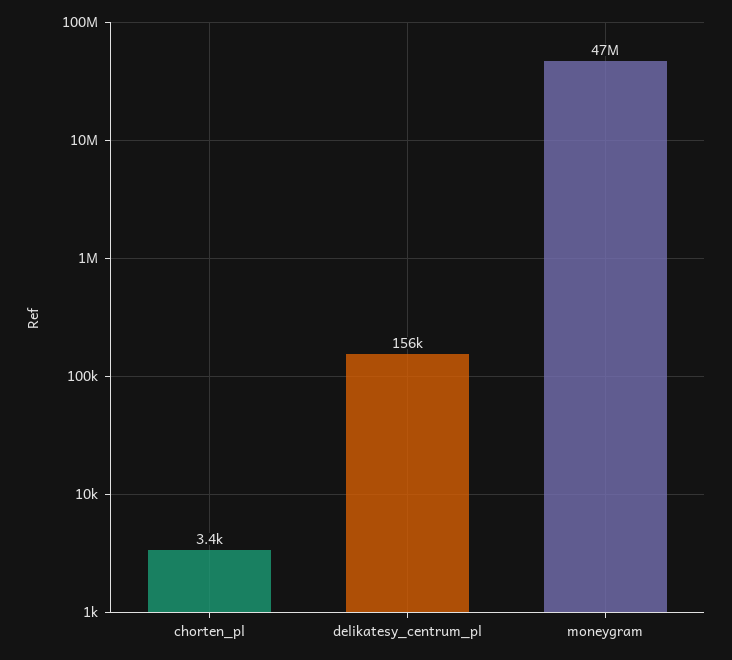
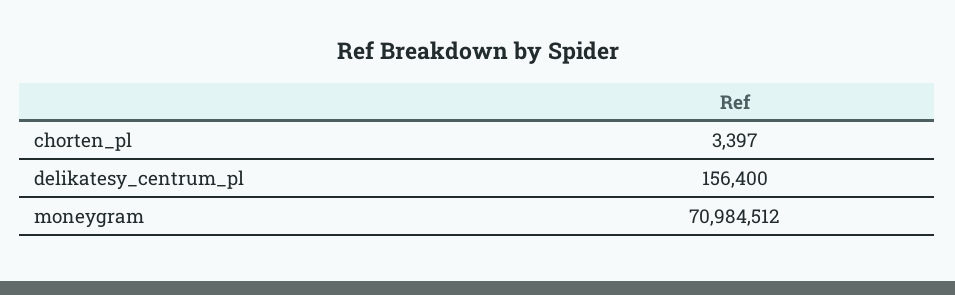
  {
    "chorten_pl": 3397,
    "delikatesy_centrum_pl": 156400,
-   "moneygram": 47000000
+   "moneygram": 70984512
  }

